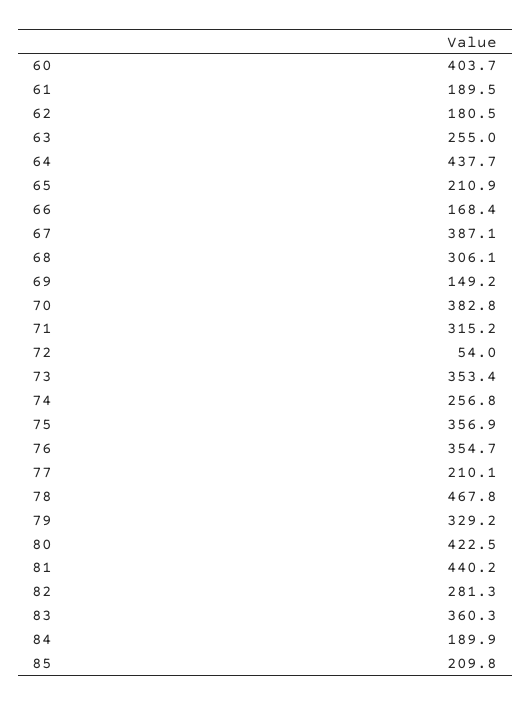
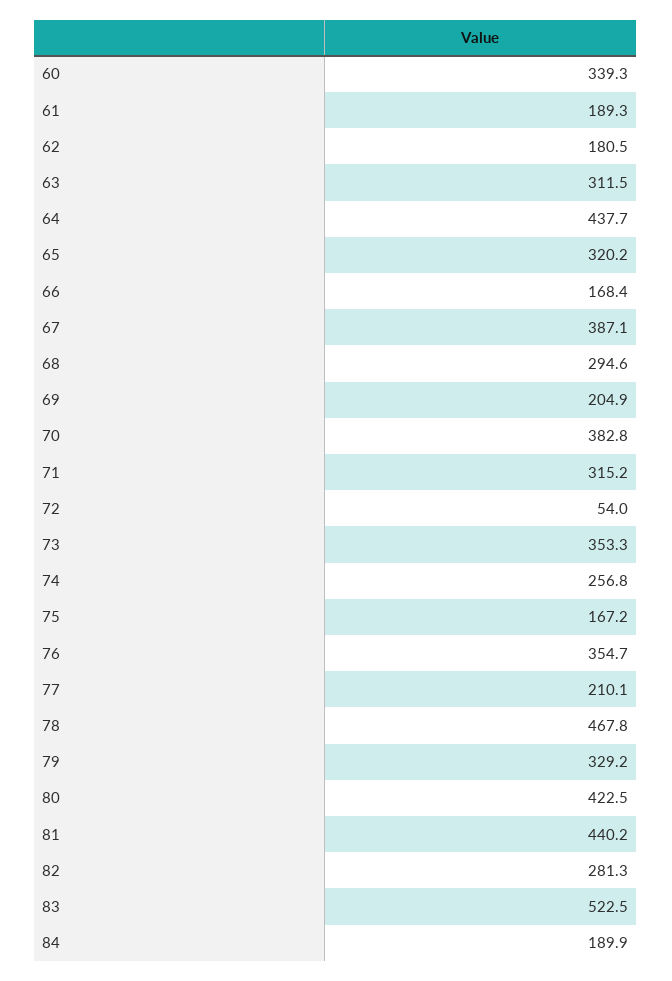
  {
-   "60": 403.7,
+   "60": 339.3,
-   "61": 189.5,
+   "61": 189.3,
    "62": 180.5,
-   "63": 255,
+   "63": 311.5,
    "64": 437.7,
-   "65": 210.9,
+   "65": 320.2,
    "66": 168.4,
    "67": 387.1,
-   "68": 306.1,
+   "68": 294.6,
-   "69": 149.2,
+   "69": 204.9,
    "70": 382.8,
    "71": 315.2,
    "72": 54,
-   "73": 353.4,
+   "73": 353.3,
    "74": 256.8,
-   "75": 356.9,
+   "75": 167.2,
    "76": 354.7,
    "77": 210.1,
    "78": 467.8,
    "79": 329.2,
    "80": 422.5,
    "81": 440.2,
    "82": 281.3,
-   "83": 360.3,
+   "83": 522.5,
-   "84": 189.9,
+   "84": 189.9
-   "85": 209.8
  }

